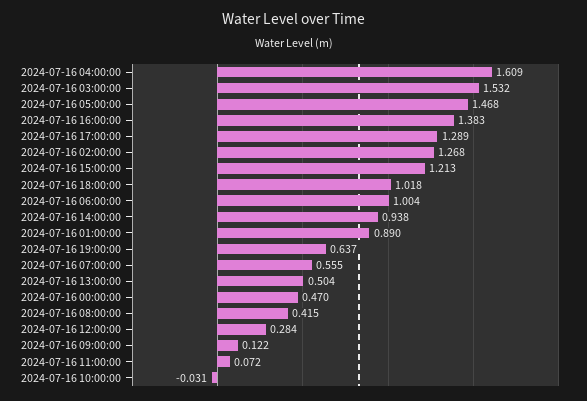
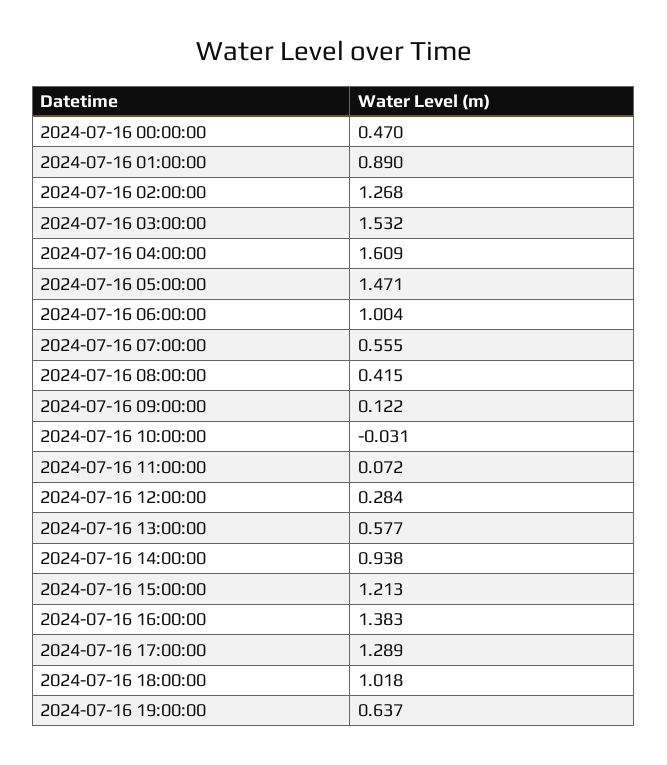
  {
    "2024-07-16 04:00:00": 1.609,
    "2024-07-16 03:00:00": 1.532,
-   "2024-07-16 05:00:00": 1.468,
+   "2024-07-16 05:00:00": 1.471,
    "2024-07-16 16:00:00": 1.383,
    "2024-07-16 17:00:00": 1.289,
    "2024-07-16 02:00:00": 1.268,
    "2024-07-16 15:00:00": 1.213,
    "2024-07-16 18:00:00": 1.018,
    "2024-07-16 06:00:00": 1.004,
    "2024-07-16 14:00:00": 0.938,
    "2024-07-16 01:00:00": 0.89,
    "2024-07-16 19:00:00": 0.637,
    "2024-07-16 07:00:00": 0.555,
-   "2024-07-16 13:00:00": 0.504,
+   "2024-07-16 13:00:00": 0.577,
    "2024-07-16 00:00:00": 0.47,
    "2024-07-16 08:00:00": 0.415,
    "2024-07-16 12:00:00": 0.284,
    "2024-07-16 09:00:00": 0.122,
    "2024-07-16 11:00:00": 0.072,
    "2024-07-16 10:00:00": -0.031
  }

